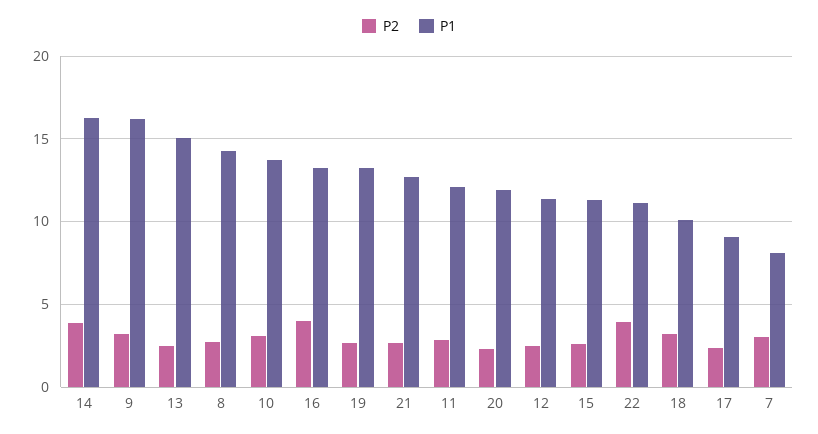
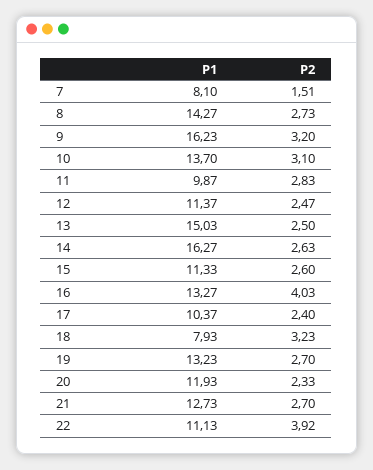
  {
    "P2": {
-     "14": 4,
+     "14": 2.63,
      "9": 3.2,
      "13": 2.5,
      "8": 2.73,
      "10": 3.1,
      "16": 4.03,
      "19": 2.7,
      "21": 2.7,
      "11": 2.83,
      "20": 2.33,
      "12": 2.47,
      "15": 2.6,
      "22": 3.92,
      "18": 3.23,
      "17": 2.4,
-     "7": 3
+     "7": 1.51
    },
    "P1": {
      "14": 16.27,
      "9": 16.23,
      "13": 15.03,
      "8": 14.27,
      "10": 13.7,
      "16": 13.27,
      "19": 13.23,
      "21": 12.73,
-     "11": 12,
+     "11": 9.87,
      "20": 11.93,
      "12": 11.37,
      "15": 11.33,
      "22": 11.13,
-     "18": 10,
+     "18": 7.93,
-     "17": 9,
+     "17": 10.37,
      "7": 8.1
    }
  }

